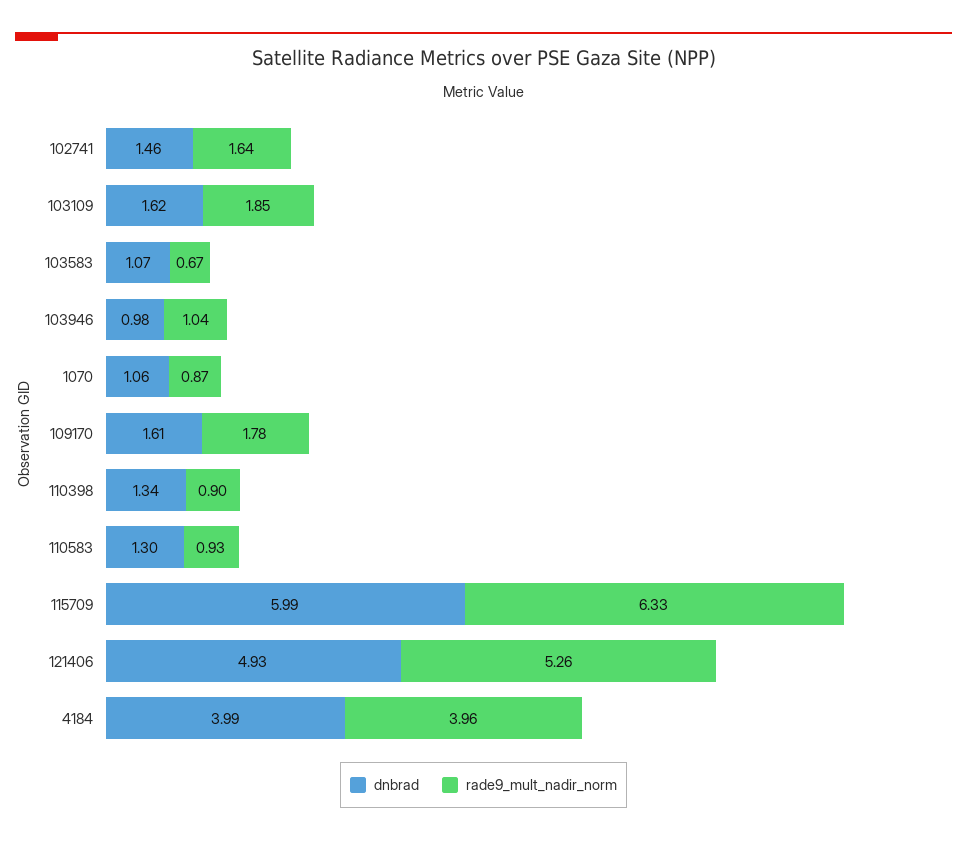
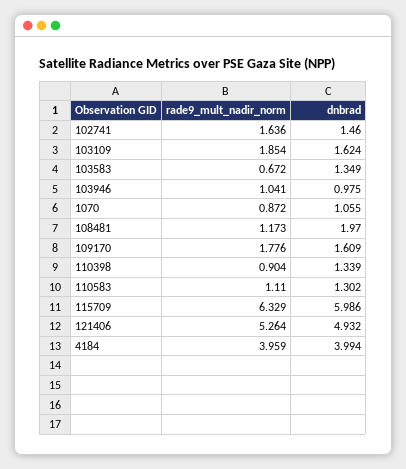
  {
    "dnbrad": {
      "102741": 1.46,
      "103109": 1.624,
-     "103583": 1.07,
+     "103583": 1.349,
      "103946": 0.975,
      "1070": 1.055,
      "109170": 1.609,
      "110398": 1.339,
      "110583": 1.302,
      "115709": 5.986,
      "121406": 4.932,
-     "4184": 3.994
+     "4184": 3.994,
+     "108481": 1.97
    },
    "rade9_mult_nadir_norm": {
      "102741": 1.636,
      "103109": 1.854,
      "103583": 0.672,
      "103946": 1.041,
      "1070": 0.872,
      "109170": 1.776,
      "110398": 0.904,
-     "110583": 0.93,
+     "110583": 1.11,
      "115709": 6.329,
      "121406": 5.264,
-     "4184": 3.959
+     "4184": 3.959,
+     "108481": 1.173
    }
  }

